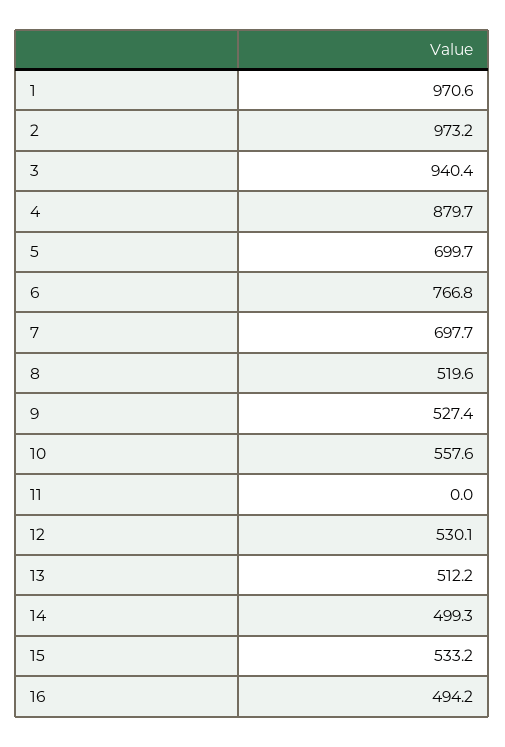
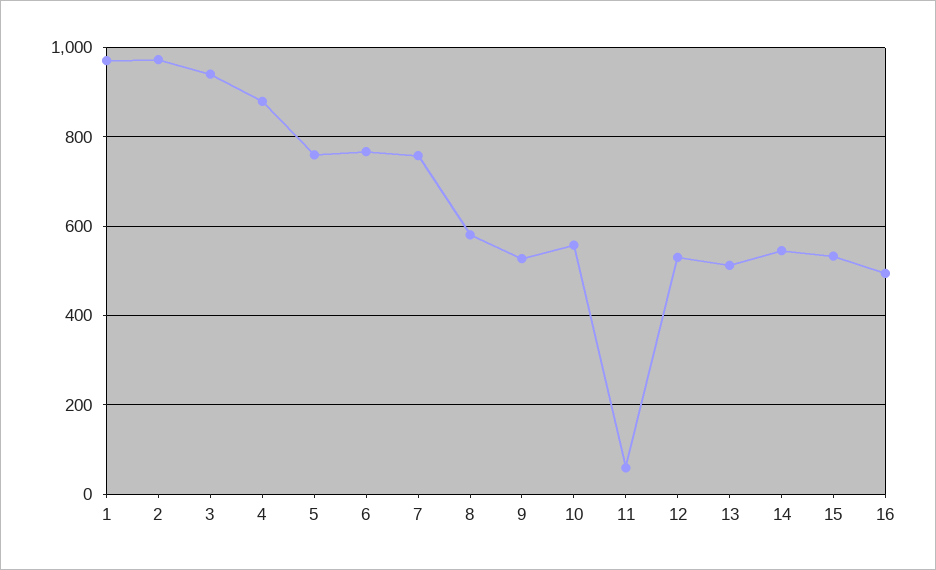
  {
    "1": 970.6,
    "2": 973.2,
    "3": 940.4,
    "4": 879.7,
-   "5": 699.7,
+   "5": 760,
    "6": 766.8,
-   "7": 697.7,
+   "7": 760,
-   "8": 519.6,
+   "8": 580,
    "9": 527.4,
    "10": 557.6,
-   "11": 0,
+   "11": 60,
    "12": 530.1,
    "13": 512.2,
-   "14": 499.3,
+   "14": 540,
    "15": 533.2,
    "16": 494.2
  }

